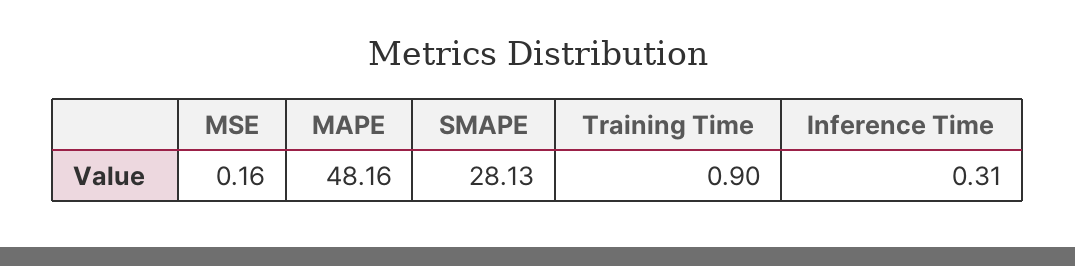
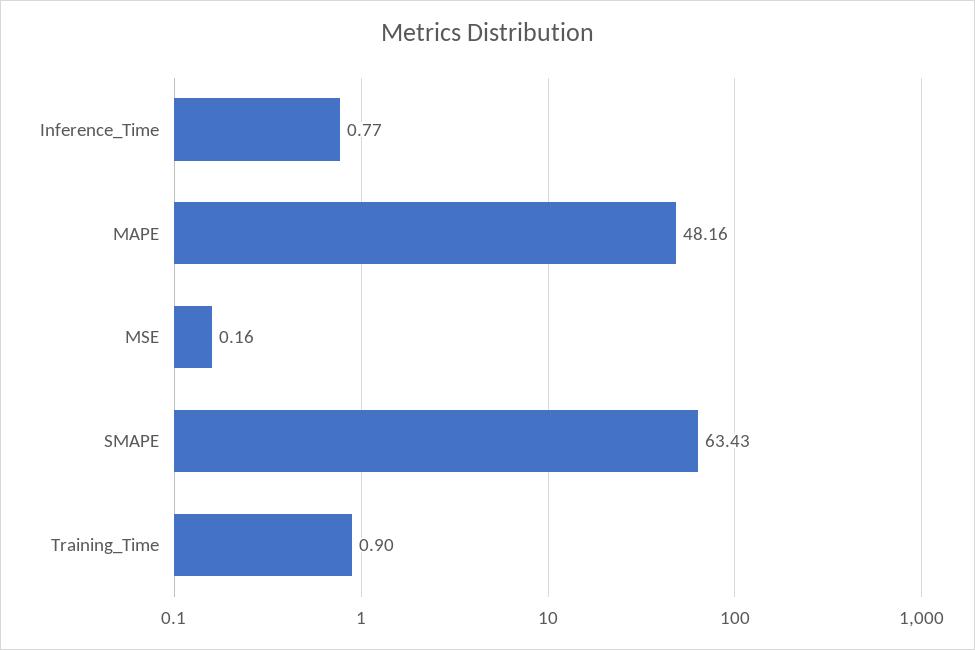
  {
    "MSE": 0.16,
    "MAPE": 48.16,
-   "SMAPE": 28.13,
+   "SMAPE": 63.43,
    "Training Time": 0.9,
-   "Inference Time": 0.31
+   "Inference Time": 0.77
  }

